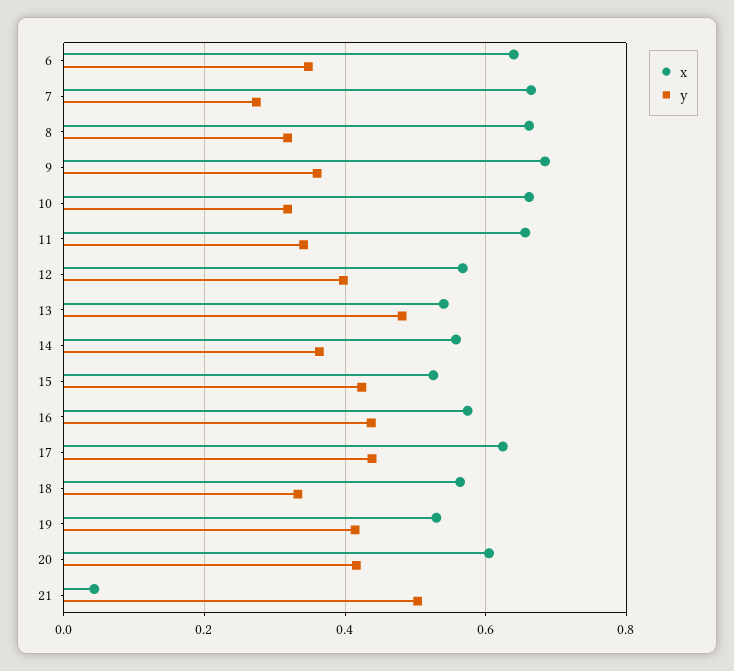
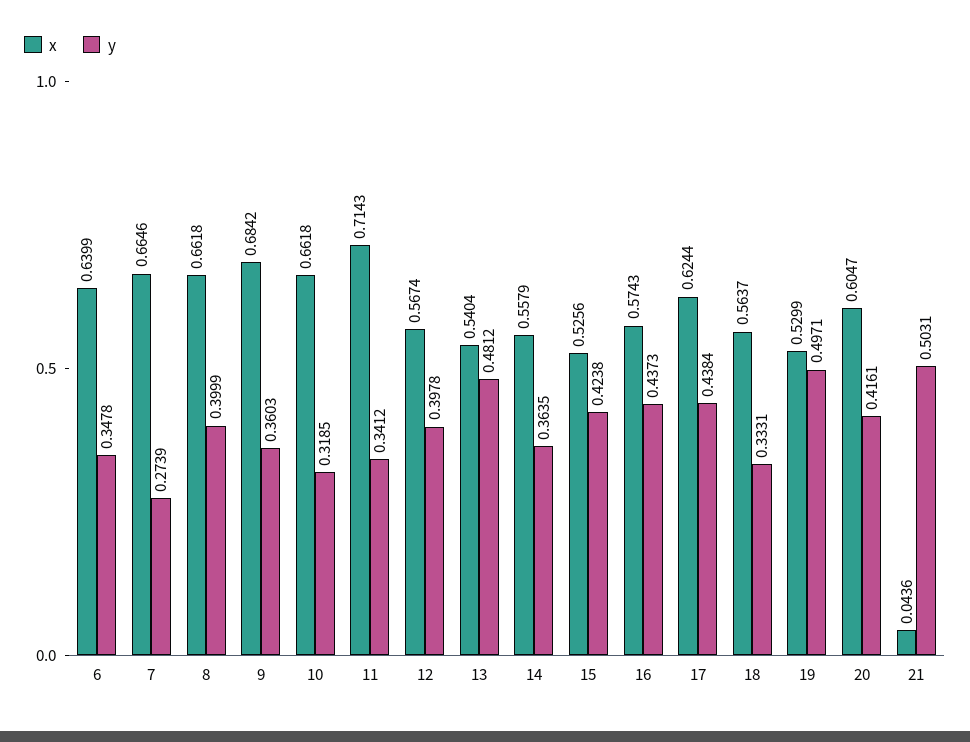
  {
    "x": {
      "6": 0.6399,
      "7": 0.6646,
      "8": 0.6618,
      "9": 0.6842,
      "10": 0.6618,
-     "11": 0.66,
+     "11": 0.7143,
      "12": 0.5674,
      "13": 0.5404,
      "14": 0.5579,
      "15": 0.5256,
      "16": 0.5743,
      "17": 0.6244,
      "18": 0.5637,
      "19": 0.5299,
      "20": 0.6047,
      "21": 0.0436
    },
    "y": {
      "6": 0.3478,
      "7": 0.2739,
-     "8": 0.32,
+     "8": 0.3999,
      "9": 0.3603,
      "10": 0.3185,
      "11": 0.3412,
      "12": 0.3978,
      "13": 0.4812,
      "14": 0.3635,
      "15": 0.4238,
      "16": 0.4373,
      "17": 0.4384,
      "18": 0.3331,
-     "19": 0.42,
+     "19": 0.4971,
      "20": 0.4161,
      "21": 0.5031
    }
  }

